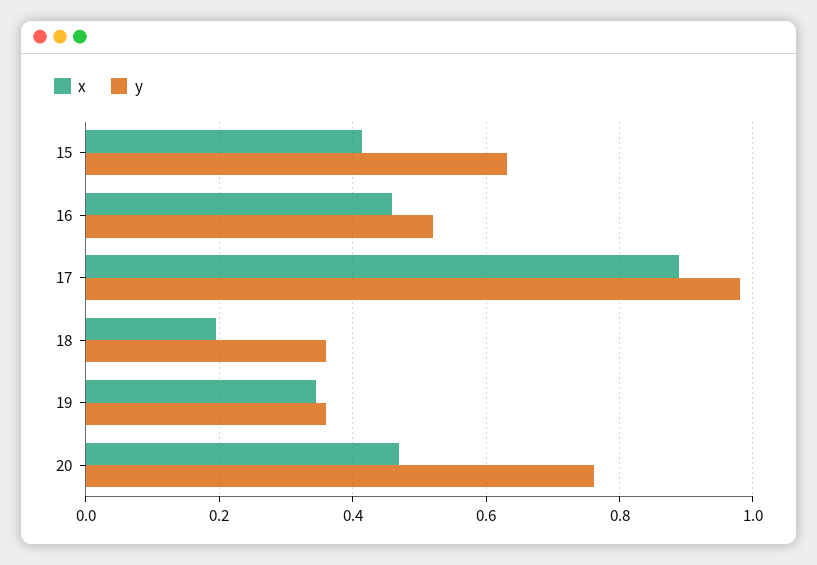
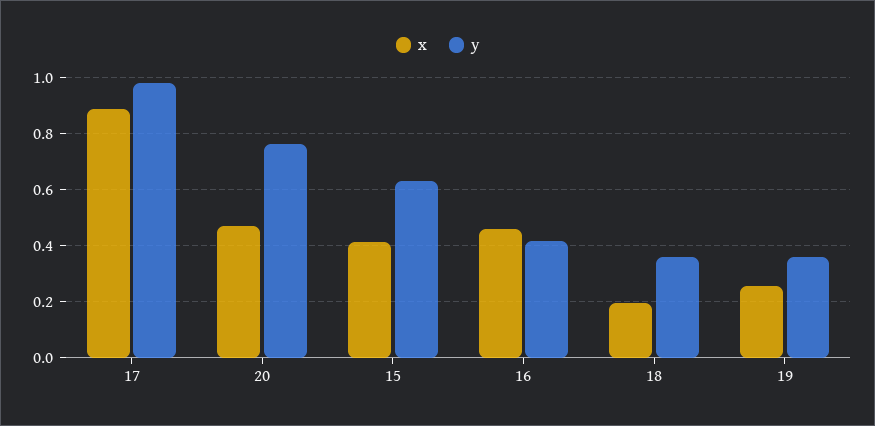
  {
    "x": {
      "15": 0.42,
      "16": 0.46,
      "17": 0.88,
      "18": 0.2,
-     "19": 0.34,
+     "19": 0.25,
      "20": 0.48
    },
    "y": {
      "15": 0.64,
-     "16": 0.52,
+     "16": 0.425,
      "17": 0.98,
      "18": 0.36,
      "19": 0.36,
      "20": 0.76
    }
  }

